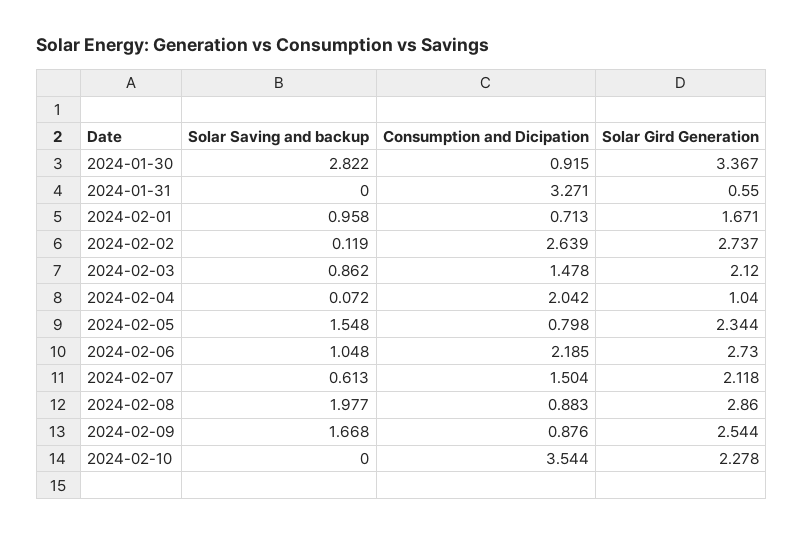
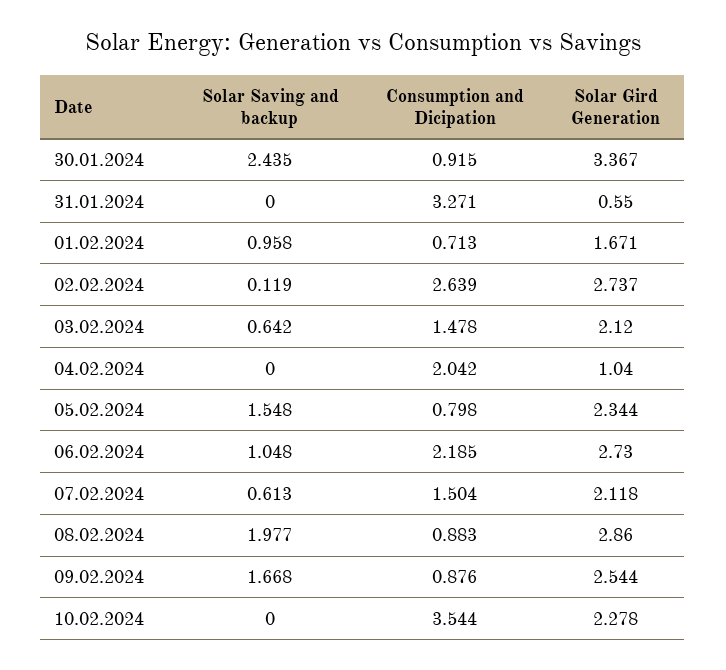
  {
    "Solar Saving and backup": {
-     "2024-01-30": 2.822,
+     "2024-01-30": 2.435,
      "2024-01-31": 0,
      "2024-02-01": 0.958,
      "2024-02-02": 0.119,
-     "2024-02-03": 0.862,
+     "2024-02-03": 0.642,
-     "2024-02-04": 0.072,
+     "2024-02-04": 0,
      "2024-02-05": 1.548,
      "2024-02-06": 1.048,
      "2024-02-07": 0.613,
      "2024-02-08": 1.977,
      "2024-02-09": 1.668,
      "2024-02-10": 0
    },
    "Consumption and Dicipation": {
      "2024-01-30": 0.915,
      "2024-01-31": 3.271,
      "2024-02-01": 0.713,
      "2024-02-02": 2.639,
      "2024-02-03": 1.478,
      "2024-02-04": 2.042,
      "2024-02-05": 0.798,
      "2024-02-06": 2.185,
      "2024-02-07": 1.504,
      "2024-02-08": 0.883,
      "2024-02-09": 0.876,
      "2024-02-10": 3.544
    },
    "Solar Gird Generation": {
      "2024-01-30": 3.367,
      "2024-01-31": 0.55,
      "2024-02-01": 1.671,
      "2024-02-02": 2.737,
      "2024-02-03": 2.12,
      "2024-02-04": 1.04,
      "2024-02-05": 2.344,
      "2024-02-06": 2.73,
      "2024-02-07": 2.118,
      "2024-02-08": 2.86,
      "2024-02-09": 2.544,
      "2024-02-10": 2.278
    }
  }

